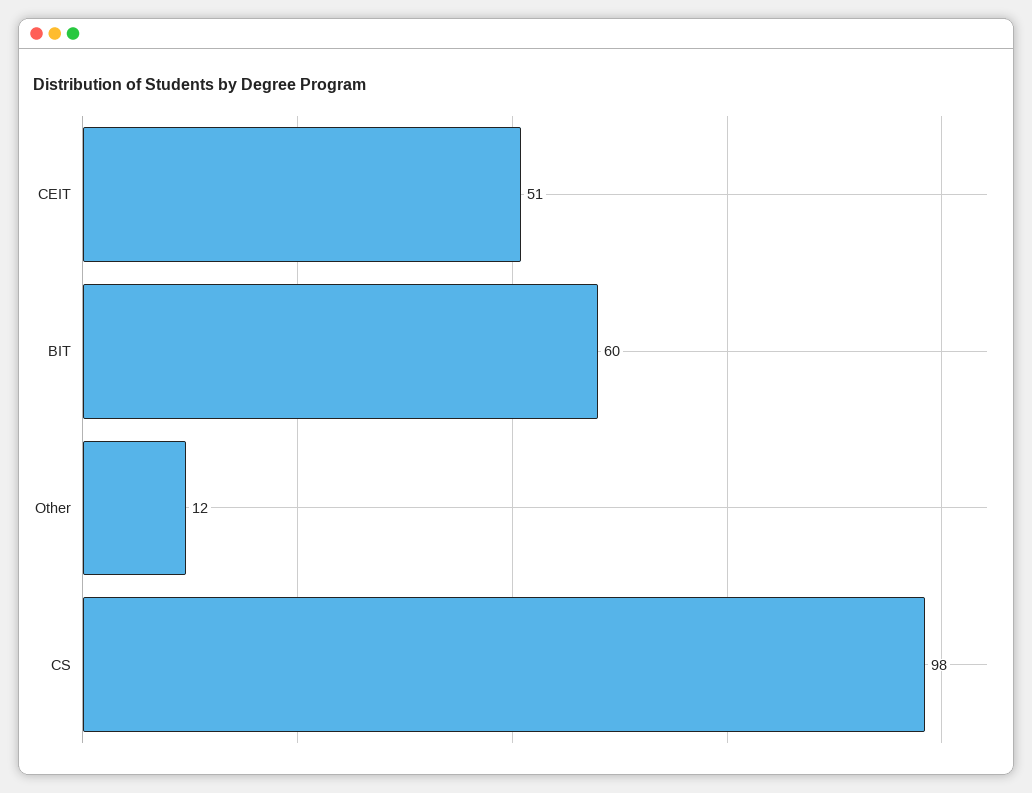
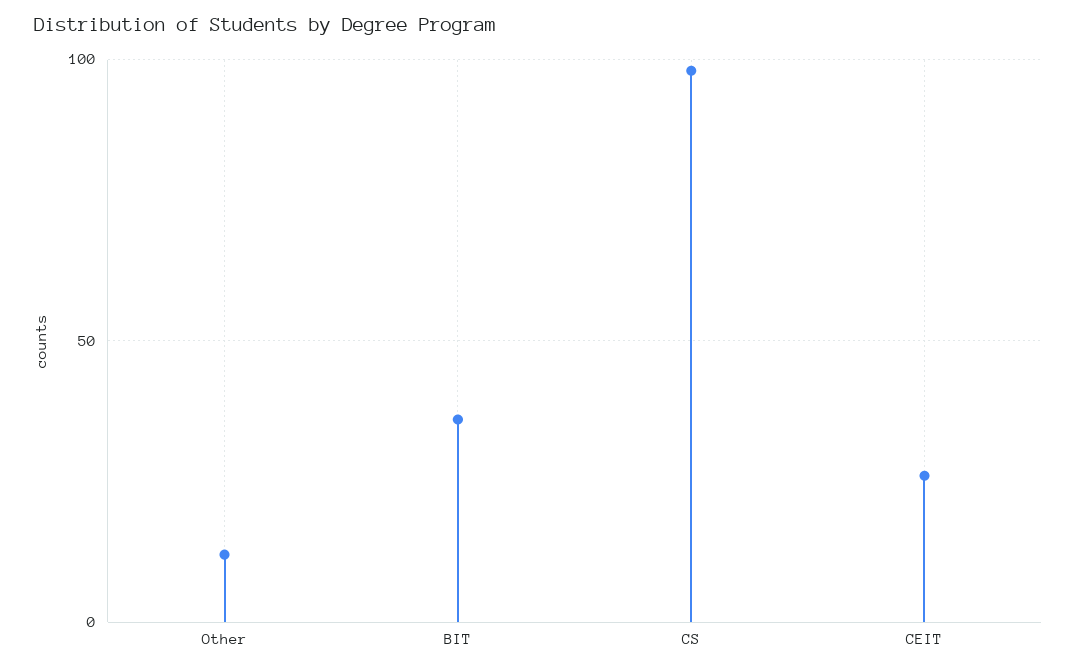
  {
-   "CEIT": 51,
+   "CEIT": 25,
-   "BIT": 60,
+   "BIT": 35,
    "Other": 12,
    "CS": 98
  }

